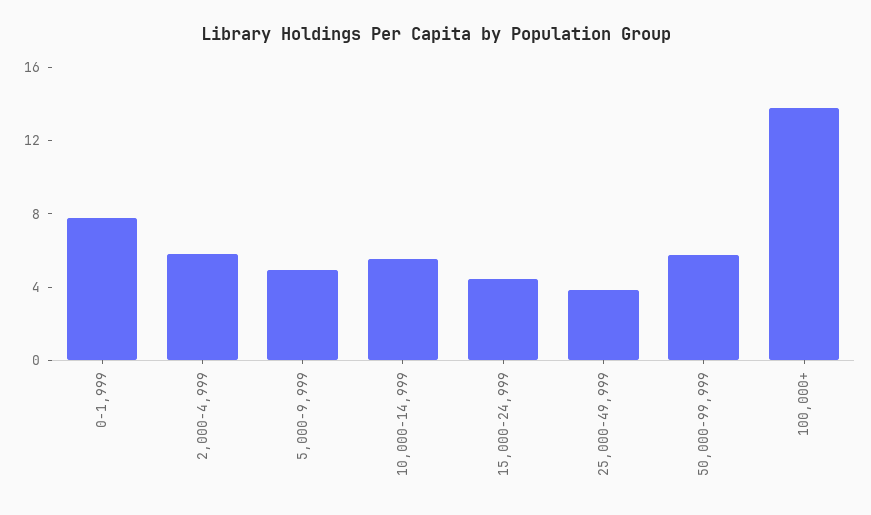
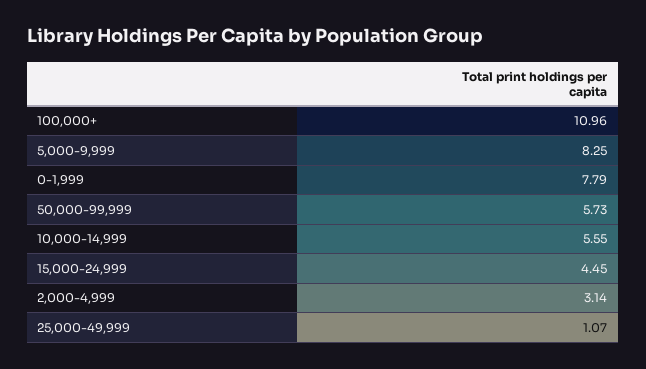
  {
    "0-1,999": 7.79,
-   "2,000-4,999": 6,
+   "2,000-4,999": 3.14,
-   "5,000-9,999": 5,
+   "5,000-9,999": 8.25,
    "10,000-14,999": 5.55,
    "15,000-24,999": 4.45,
-   "25,000-49,999": 4,
+   "25,000-49,999": 1.07,
    "50,000-99,999": 5.73,
-   "100,000+": 14
+   "100,000+": 10.96
  }

